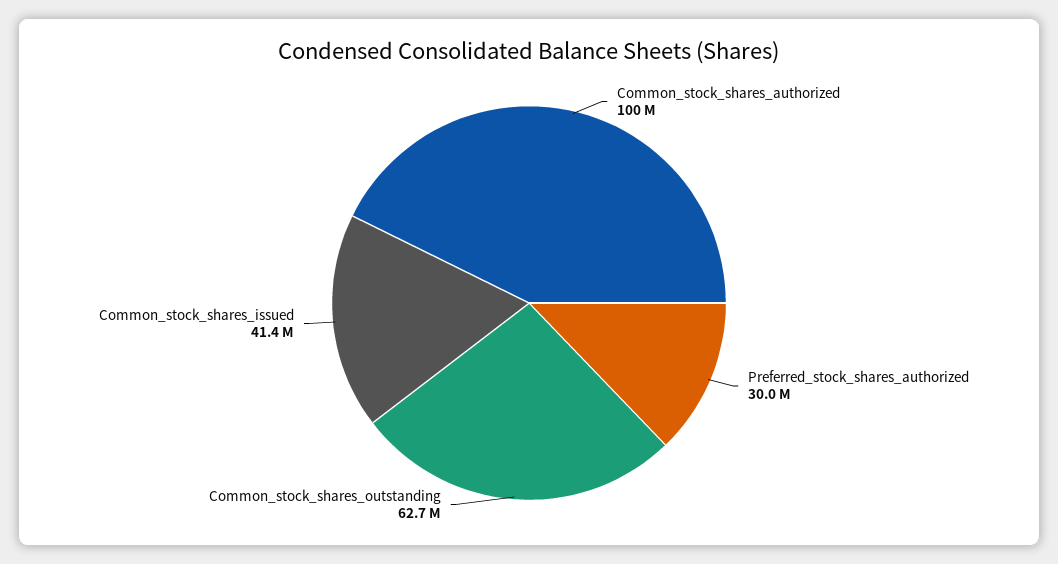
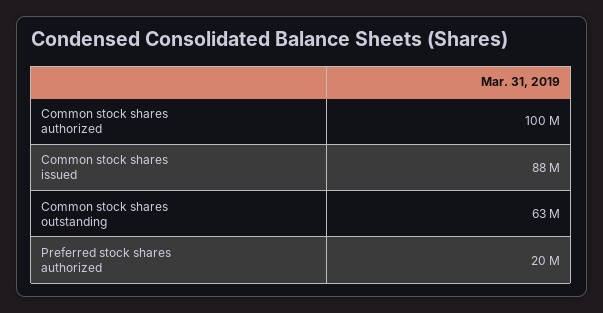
  {
    "Common_stock_shares_authorized": 100000000,
-   "Preferred_stock_shares_authorized": 30000000,
+   "Preferred_stock_shares_authorized": 20000000,
    "Common_stock_shares_outstanding": 62700000,
-   "Common_stock_shares_issued": 41400000
+   "Common_stock_shares_issued": 88000000
  }

